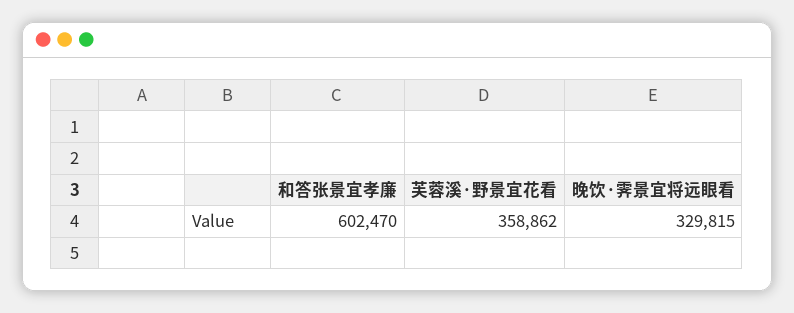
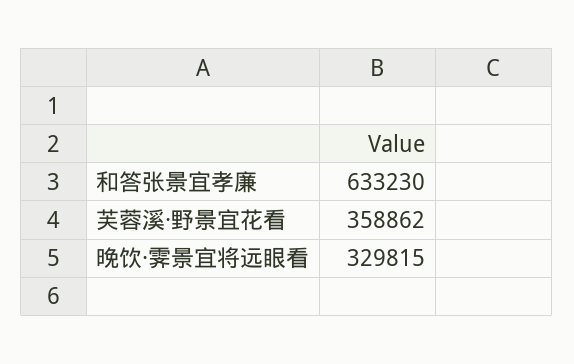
  {
-   "和答张景宜孝廉": 602470,
+   "和答张景宜孝廉": 633230,
    "芙蓉溪·野景宜花看": 358862,
    "晚饮·霁景宜将远眼看": 329815
  }

